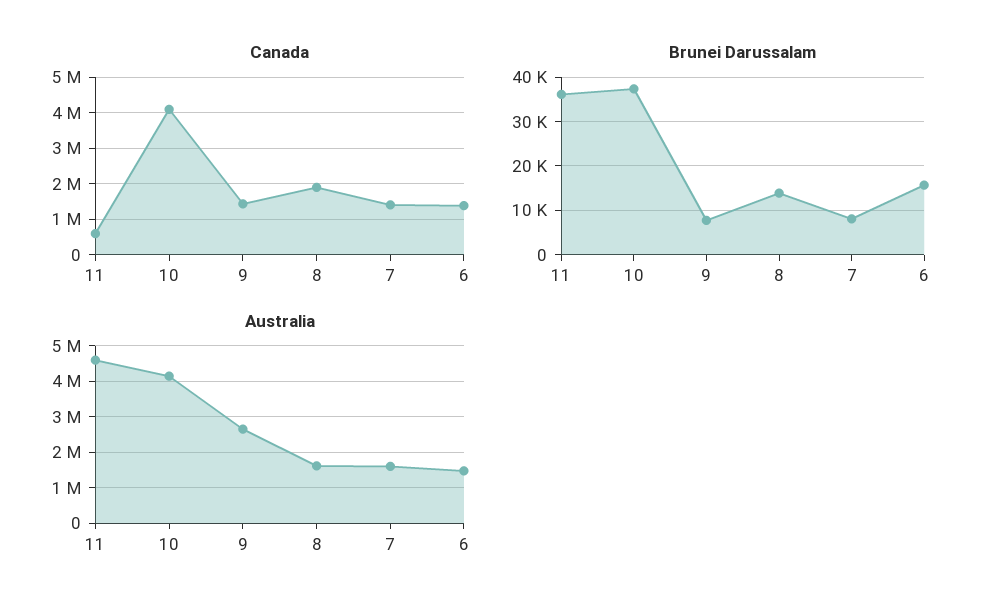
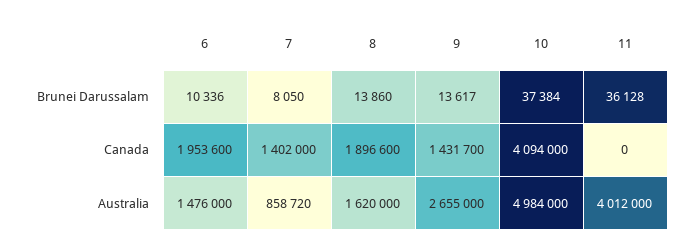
  {
    "Canada": {
-     "11": 600000,
+     "11": 0,
      "10": 4094000,
      "9": 1431700,
      "8": 1896600,
      "7": 1402000,
-     "6": 1400000
+     "6": 1953600
    },
    "Brunei Darussalam": {
      "11": 36128,
      "10": 37384,
-     "9": 8000,
+     "9": 13617,
      "8": 13860,
      "7": 8050,
-     "6": 16000
+     "6": 10336
    },
    "Australia": {
-     "11": 4600000,
+     "11": 4012000,
-     "10": 4200000,
+     "10": 4984000,
      "9": 2655000,
      "8": 1620000,
-     "7": 1600000,
+     "7": 858720,
      "6": 1476000
    }
  }

